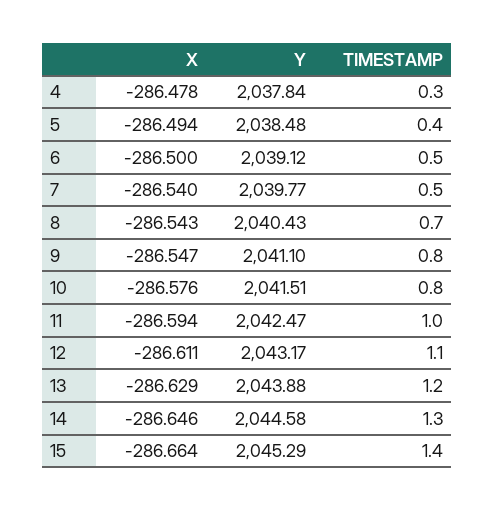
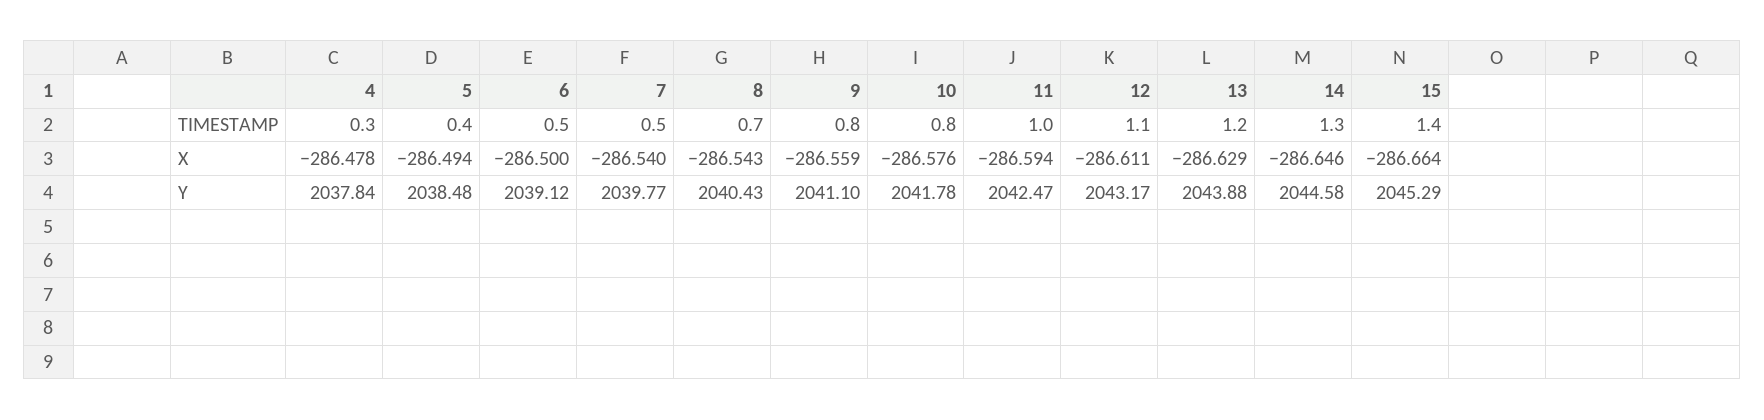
  {
    "X": {
      "4": -286.478,
      "5": -286.494,
      "6": -286.5,
      "7": -286.54,
      "8": -286.543,
-     "9": -286.547,
+     "9": -286.559,
      "10": -286.576,
      "11": -286.594,
      "12": -286.611,
      "13": -286.629,
      "14": -286.646,
      "15": -286.664
    },
    "Y": {
      "4": 2037.84,
      "5": 2038.48,
      "6": 2039.12,
      "7": 2039.77,
      "8": 2040.43,
      "9": 2041.1,
-     "10": 2041.51,
+     "10": 2041.78,
      "11": 2042.47,
      "12": 2043.17,
      "13": 2043.88,
      "14": 2044.58,
      "15": 2045.29
    },
    "TIMESTAMP": {
      "4": 0.3,
      "5": 0.4,
      "6": 0.5,
      "7": 0.5,
      "8": 0.7,
      "9": 0.8,
      "10": 0.8,
      "11": 1,
      "12": 1.1,
      "13": 1.2,
      "14": 1.3,
      "15": 1.4
    }
  }

